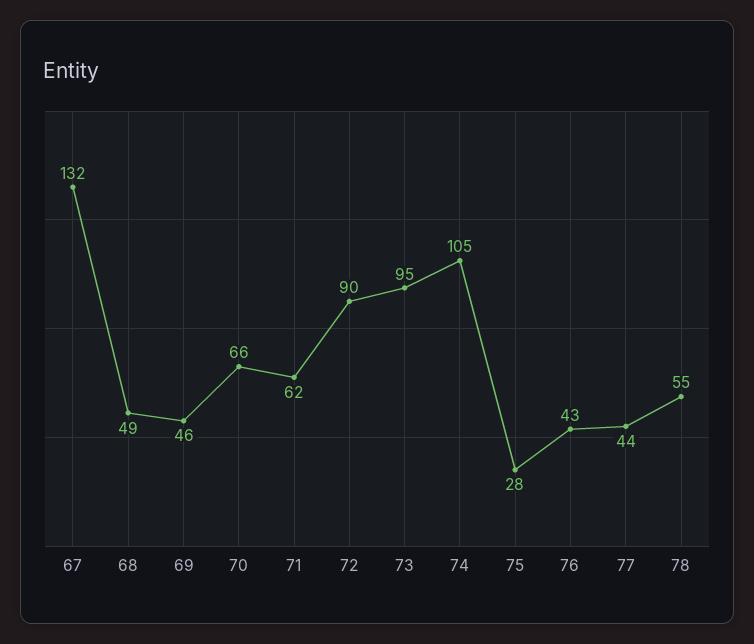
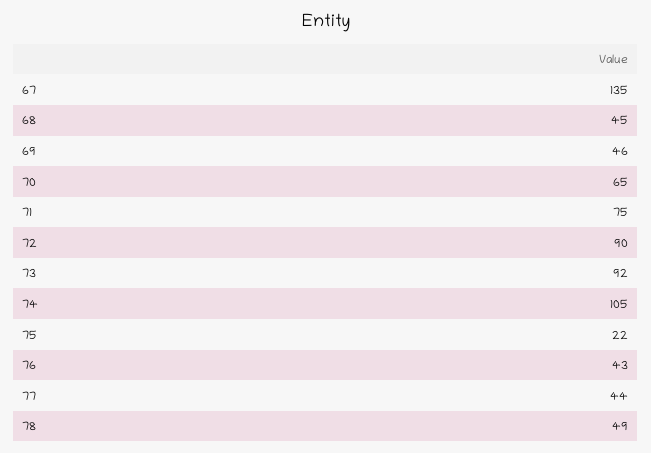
  {
-   "67": 132,
+   "67": 135,
-   "68": 49,
+   "68": 45,
    "69": 46,
-   "70": 66,
+   "70": 65,
-   "71": 62,
+   "71": 75,
    "72": 90,
-   "73": 95,
+   "73": 92,
    "74": 105,
-   "75": 28,
+   "75": 22,
    "76": 43,
    "77": 44,
-   "78": 55
+   "78": 49
  }

